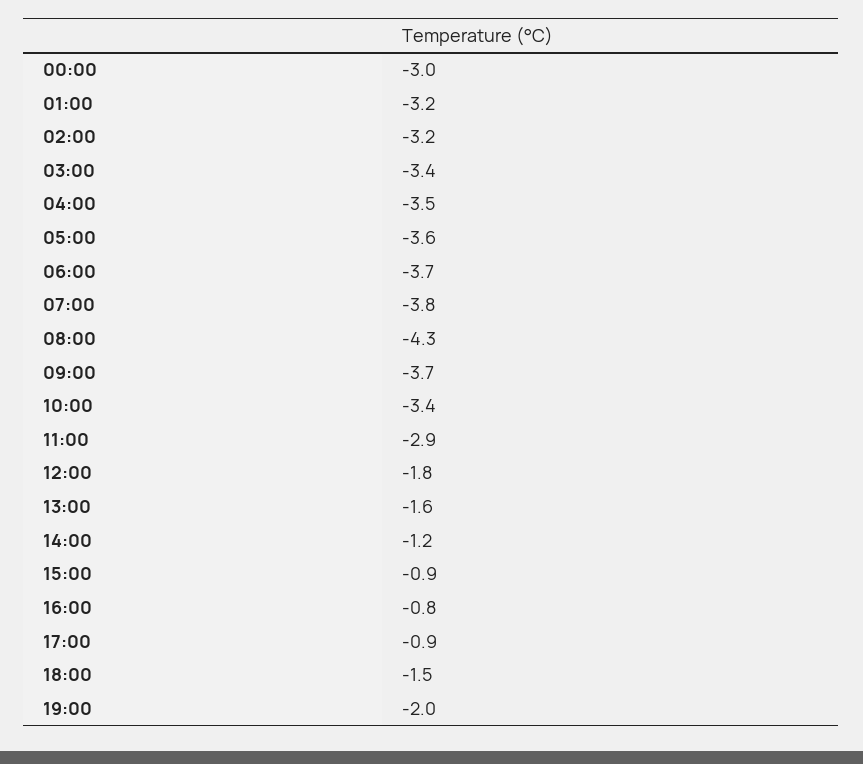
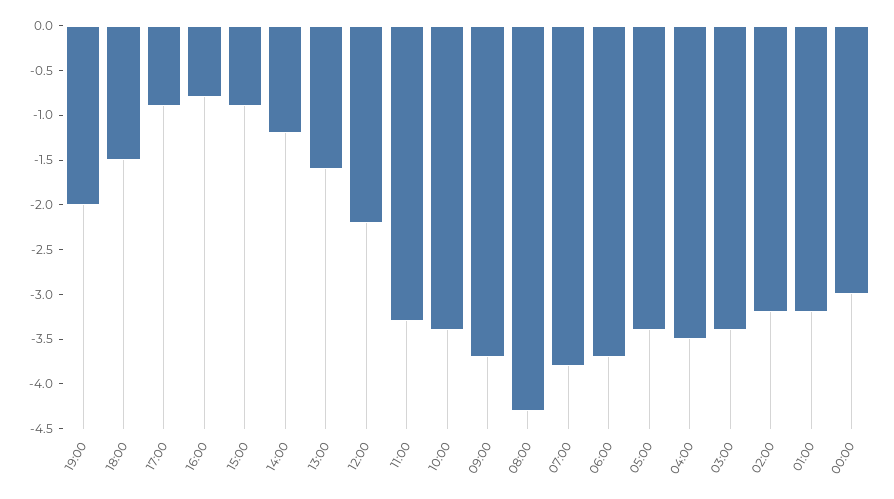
  {
    "00:00": -3,
    "01:00": -3.2,
    "02:00": -3.2,
    "03:00": -3.4,
    "04:00": -3.5,
-   "05:00": -3.6,
+   "05:00": -3.4,
    "06:00": -3.7,
    "07:00": -3.8,
    "08:00": -4.3,
    "09:00": -3.7,
    "10:00": -3.4,
-   "11:00": -2.9,
+   "11:00": -3.3,
-   "12:00": -1.8,
+   "12:00": -2.2,
    "13:00": -1.6,
    "14:00": -1.2,
    "15:00": -0.9,
    "16:00": -0.8,
    "17:00": -0.9,
    "18:00": -1.5,
    "19:00": -2
  }

